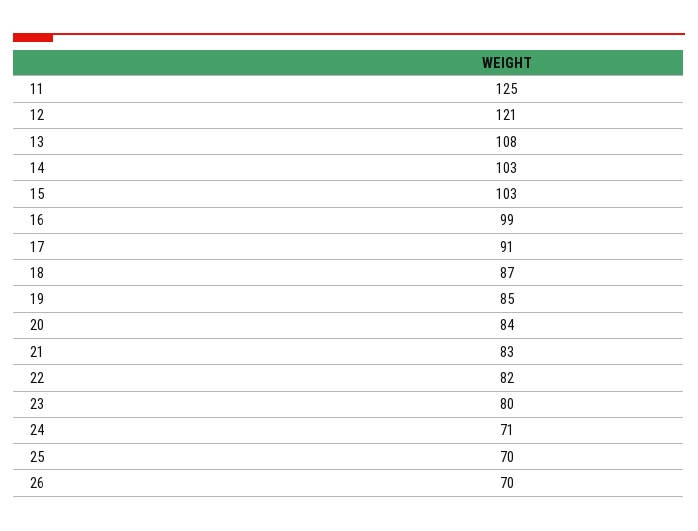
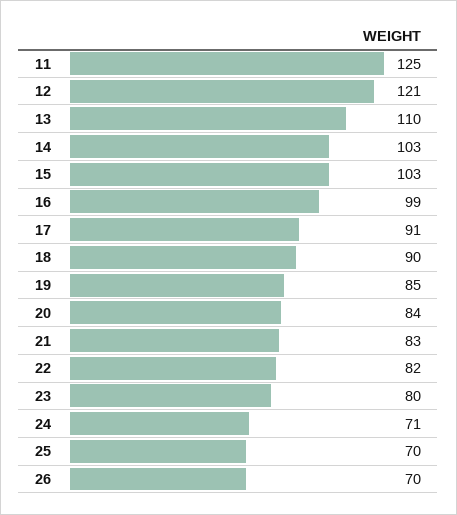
  {
    "11": 125,
    "12": 121,
-   "13": 108,
+   "13": 110,
    "14": 103,
    "15": 103,
    "16": 99,
    "17": 91,
-   "18": 87,
+   "18": 90,
    "19": 85,
    "20": 84,
    "21": 83,
    "22": 82,
    "23": 80,
    "24": 71,
    "25": 70,
    "26": 70
  }

